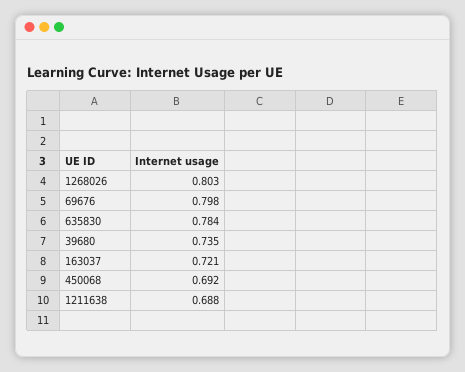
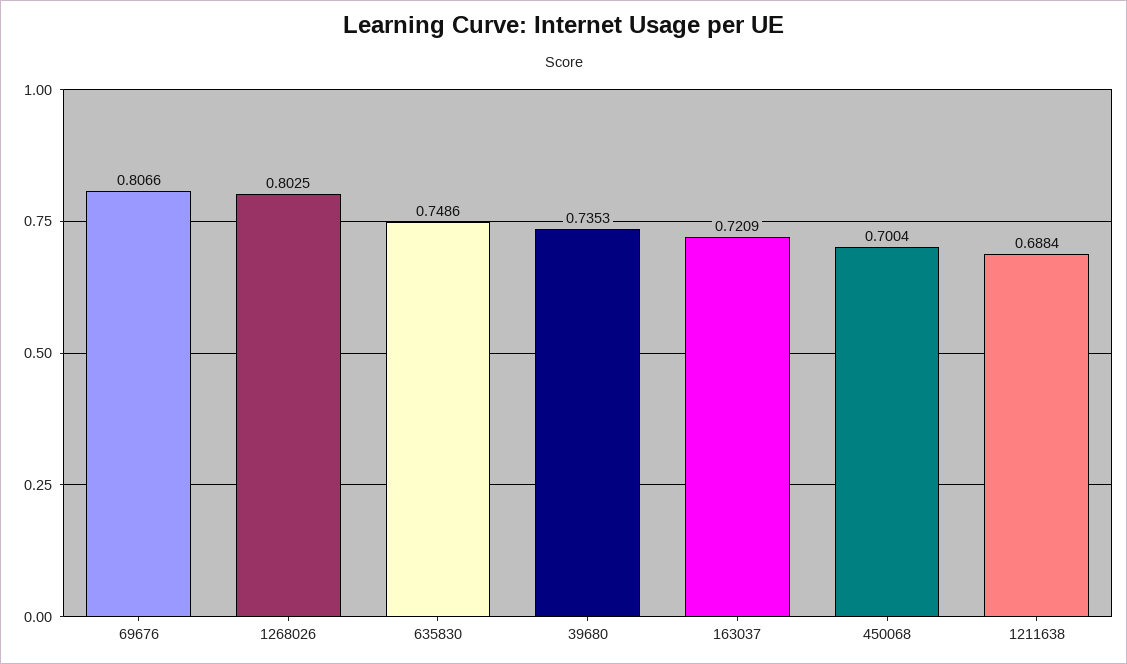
  {
    "1268026": 0.8025,
-   "69676": 0.798,
+   "69676": 0.8066,
-   "635830": 0.784,
+   "635830": 0.7486,
    "39680": 0.7353,
    "163037": 0.7209,
-   "450068": 0.692,
+   "450068": 0.7004,
    "1211638": 0.6884
  }

